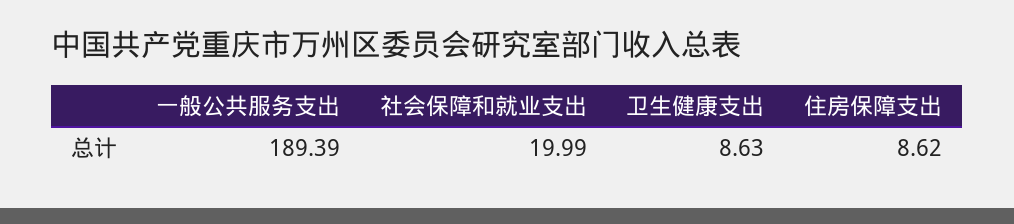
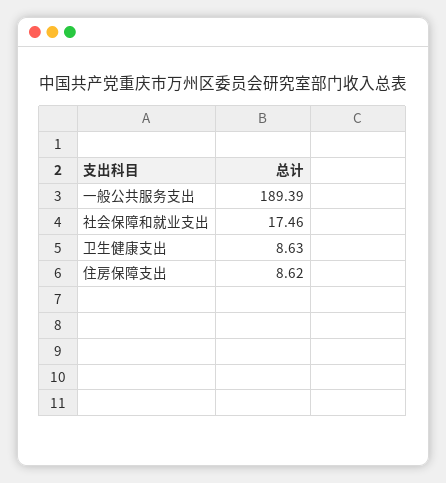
  {
    "一般公共服务支出": 189.39,
-   "社会保障和就业支出": 19.99,
+   "社会保障和就业支出": 17.46,
    "卫生健康支出": 8.63,
    "住房保障支出": 8.62
  }

